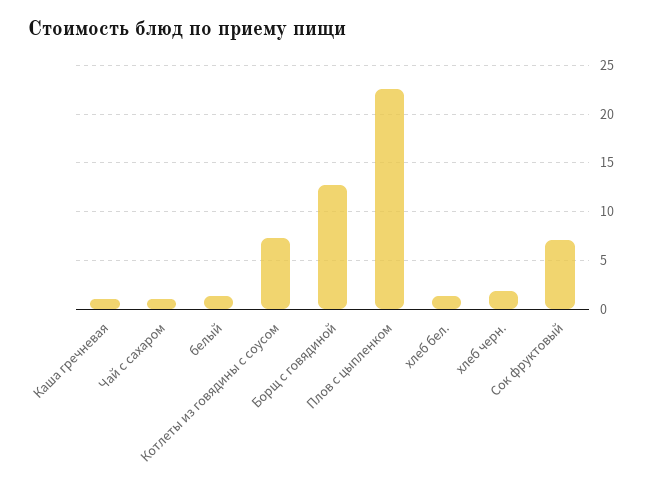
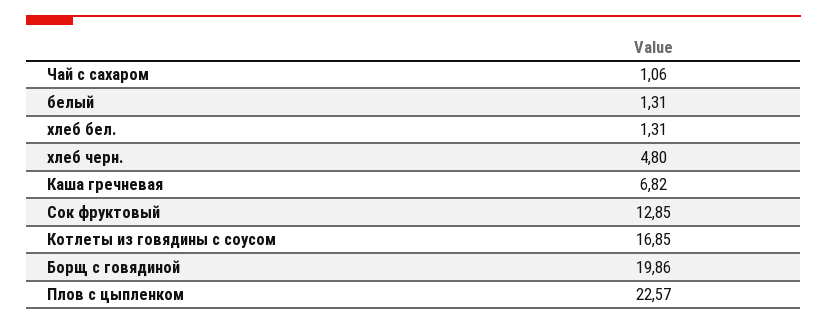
  {
-   "Каша гречневая": 1,
+   "Каша гречневая": 6.82,
    "Чай с сахаром": 1.06,
    "белый": 1.31,
-   "Котлеты из говядины с соусом": 7,
+   "Котлеты из говядины с соусом": 16.85,
-   "Борщ с говядиной": 13,
+   "Борщ с говядиной": 19.86,
    "Плов с цыпленком": 22.57,
    "хлеб бел.": 1.31,
-   "хлеб черн.": 2,
+   "хлеб черн.": 4.8,
-   "Сок фруктовый": 7
+   "Сок фруктовый": 12.85
  }

